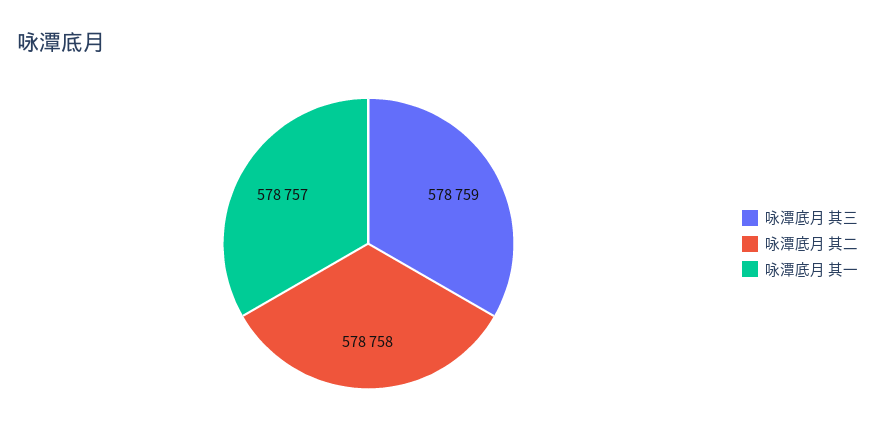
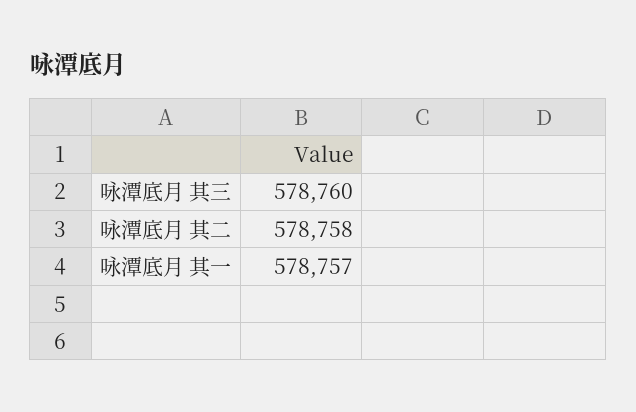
  {
-   "咏潭底月 其三": 578759,
+   "咏潭底月 其三": 578760,
    "咏潭底月 其二": 578758,
    "咏潭底月 其一": 578757
  }

